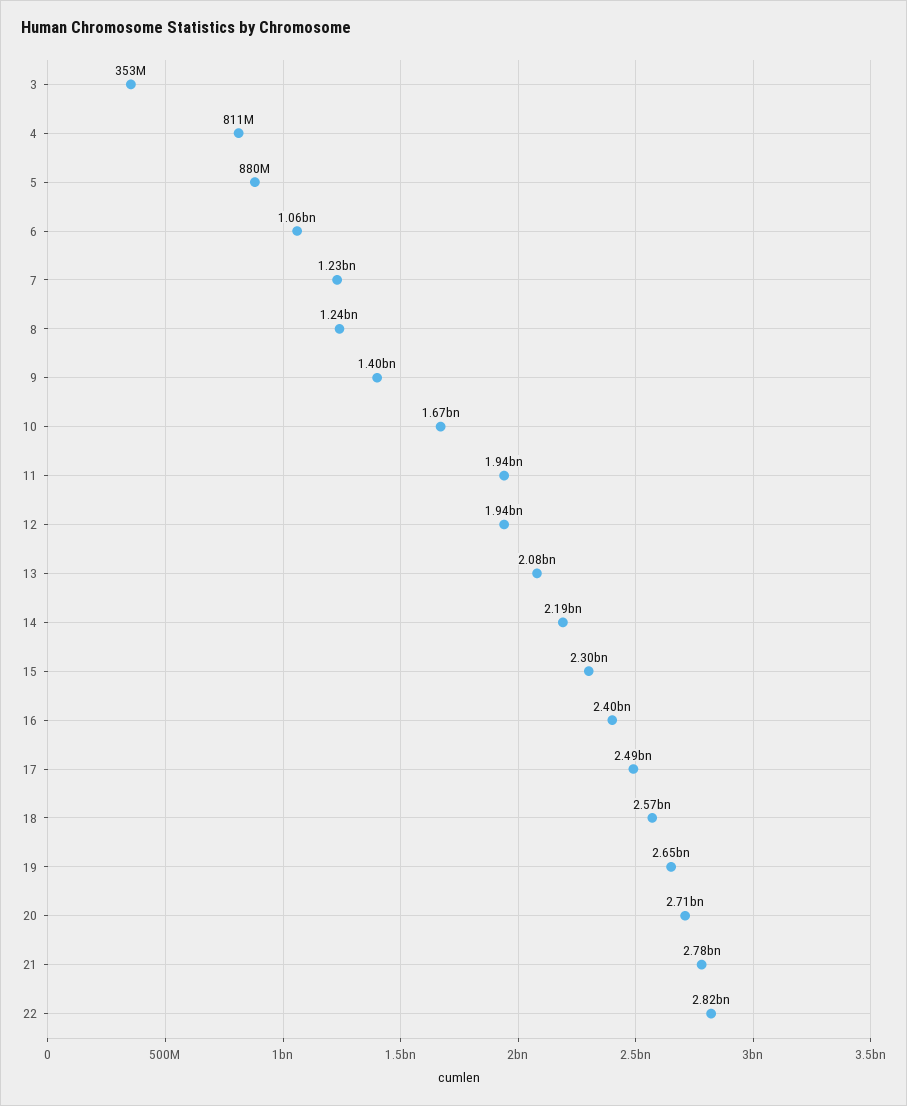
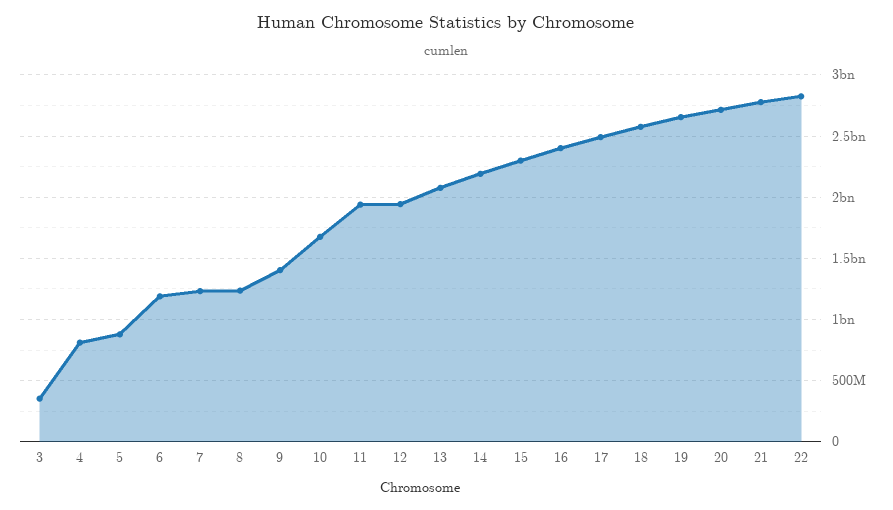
  {
    "3": 353000000,
    "4": 811000000,
    "5": 880000000,
-   "6": 1060000000,
+   "6": 1200000000,
    "7": 1230000000,
    "8": 1240000000,
    "9": 1400000000,
    "10": 1670000000,
    "11": 1940000000,
    "12": 1940000000,
    "13": 2080000000,
    "14": 2190000000,
    "15": 2300000000,
    "16": 2400000000,
    "17": 2490000000,
    "18": 2570000000,
    "19": 2650000000,
    "20": 2710000000,
    "21": 2780000000,
    "22": 2820000000
  }

